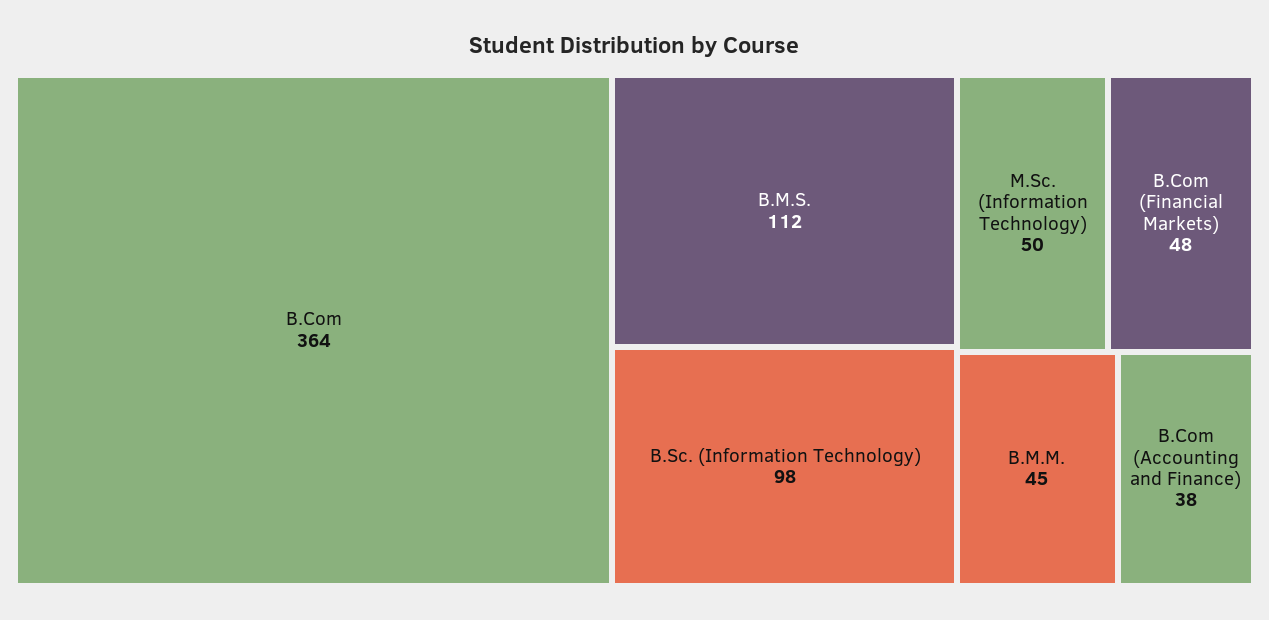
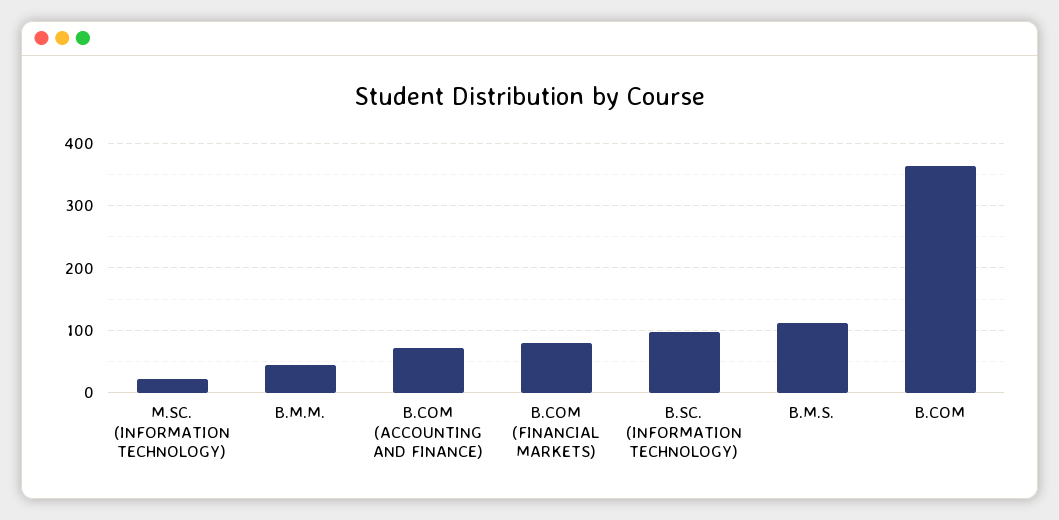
  {
    "B.Com": 364,
    "B.M.S.": 112,
    "B.Sc. (Information Technology)": 98,
-   "M.Sc. (Information Technology)": 50,
+   "M.Sc. (Information Technology)": 20,
-   "B.Com (Financial Markets)": 48,
+   "B.Com (Financial Markets)": 80,
    "B.M.M.": 45,
-   "B.Com (Accounting and Finance)": 38
+   "B.Com (Accounting and Finance)": 70
  }

